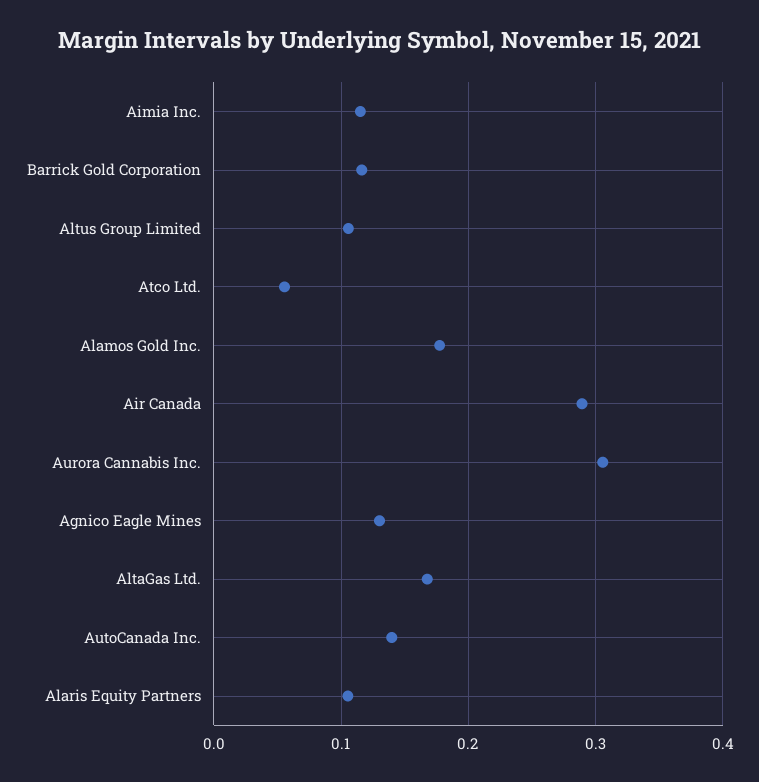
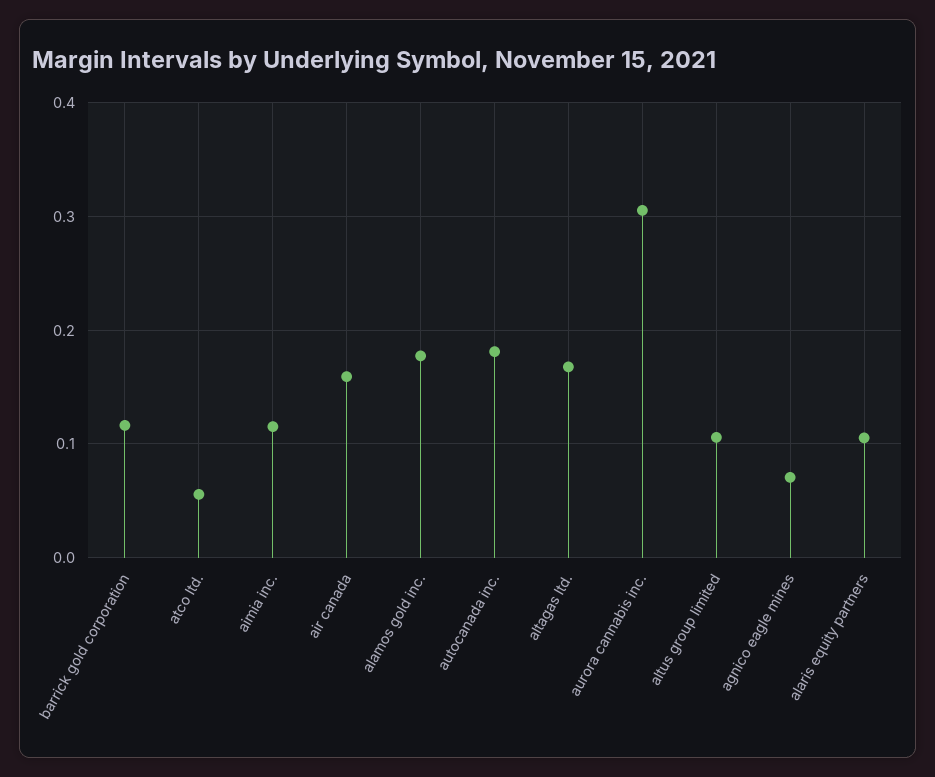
  {
    "Aimia Inc.": 0.12,
    "Barrick Gold Corporation": 0.12,
    "Altus Group Limited": 0.11,
    "Atco Ltd.": 0.06,
    "Alamos Gold Inc.": 0.18,
-   "Air Canada": 0.29,
+   "Air Canada": 0.16,
    "Aurora Cannabis Inc.": 0.31,
-   "Agnico Eagle Mines": 0.13,
+   "Agnico Eagle Mines": 0.07,
    "AltaGas Ltd.": 0.17,
-   "AutoCanada Inc.": 0.14,
+   "AutoCanada Inc.": 0.18,
    "Alaris Equity Partners": 0.11
  }

